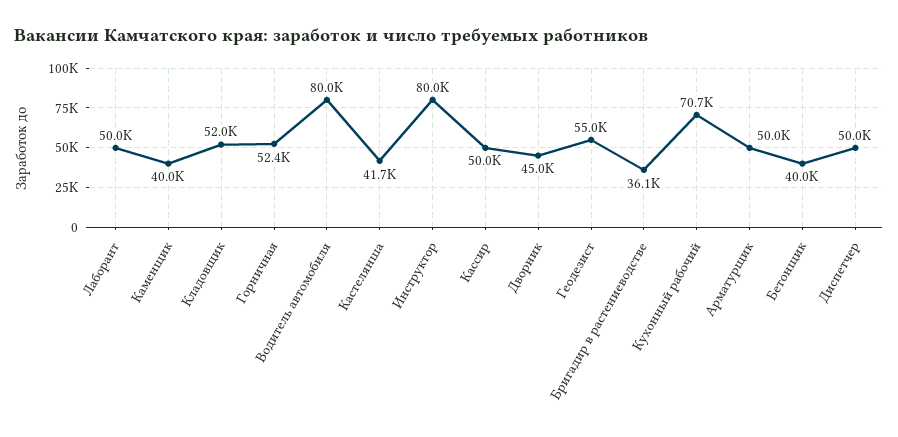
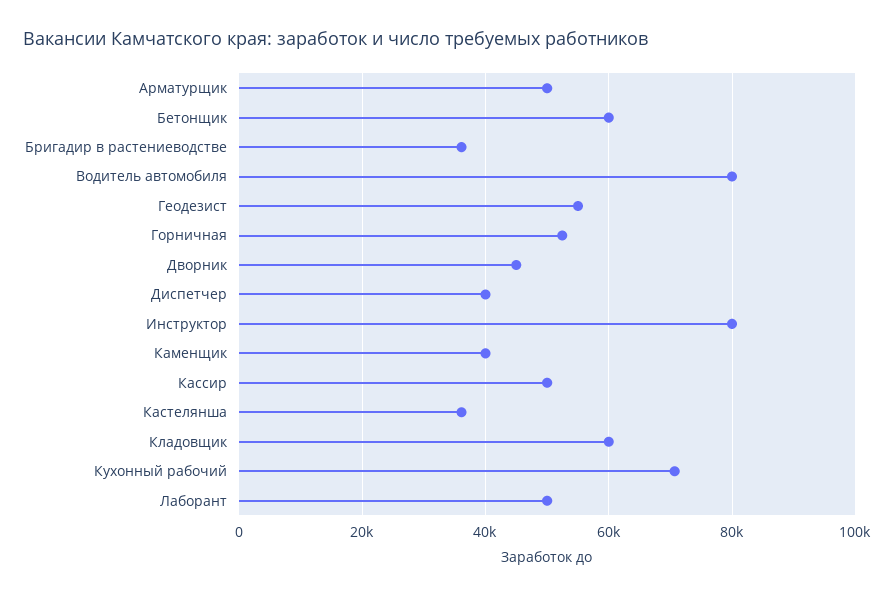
  {
    "Лаборант": 50000,
    "Каменщик": 40000,
-   "Кладовщик": 52000,
+   "Кладовщик": 60000,
    "Горничная": 52400,
    "Водитель автомобиля": 80000,
-   "Кастелянша": 41700,
+   "Кастелянша": 36000,
    "Инструктор": 80000,
    "Кассир": 50000,
    "Дворник": 45000,
    "Геодезист": 55000,
    "Бригадир в растениеводстве": 36100,
    "Кухонный рабочий": 70700,
    "Арматурщик": 50000,
-   "Бетонщик": 40000,
+   "Бетонщик": 60000,
-   "Диспетчер": 50000
+   "Диспетчер": 40000
  }

